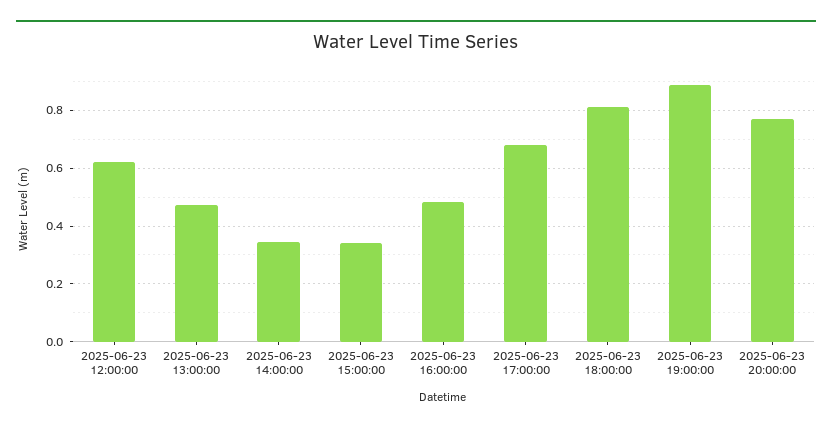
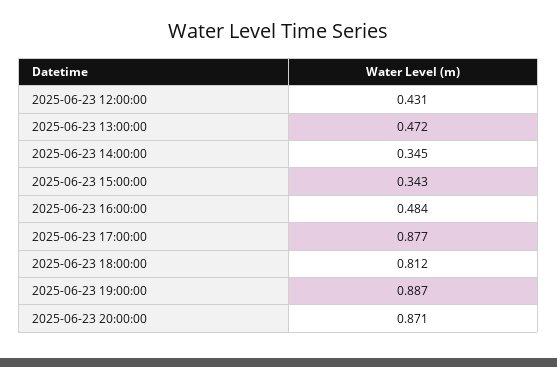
  {
-   "2025-06-23 12:00:00": 0.625,
+   "2025-06-23 12:00:00": 0.431,
    "2025-06-23 13:00:00": 0.472,
    "2025-06-23 14:00:00": 0.345,
    "2025-06-23 15:00:00": 0.343,
    "2025-06-23 16:00:00": 0.484,
-   "2025-06-23 17:00:00": 0.675,
+   "2025-06-23 17:00:00": 0.877,
    "2025-06-23 18:00:00": 0.812,
    "2025-06-23 19:00:00": 0.887,
-   "2025-06-23 20:00:00": 0.775
+   "2025-06-23 20:00:00": 0.871
  }

